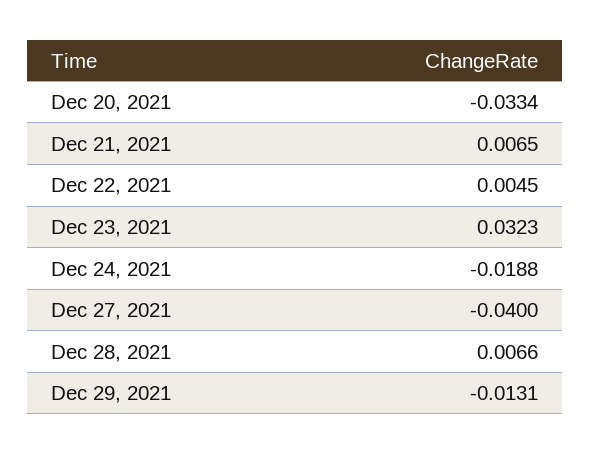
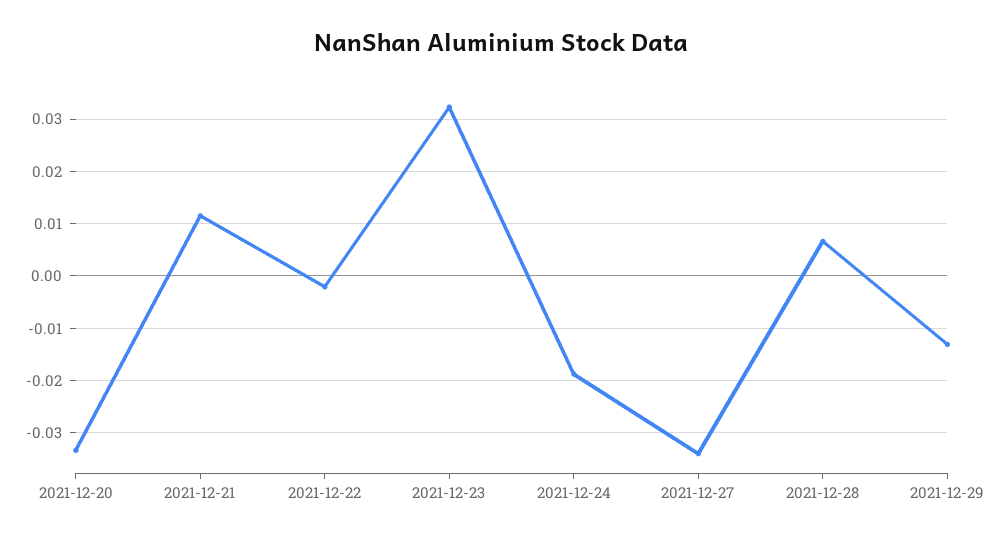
  {
    "Dec 20, 2021": -0.0334,
-   "Dec 21, 2021": 0.0065,
+   "Dec 21, 2021": 0.012,
-   "Dec 22, 2021": 0.0045,
+   "Dec 22, 2021": -0.002,
    "Dec 23, 2021": 0.0323,
    "Dec 24, 2021": -0.0188,
-   "Dec 27, 2021": -0.04,
+   "Dec 27, 2021": -0.034,
    "Dec 28, 2021": 0.0066,
    "Dec 29, 2021": -0.0131
  }

